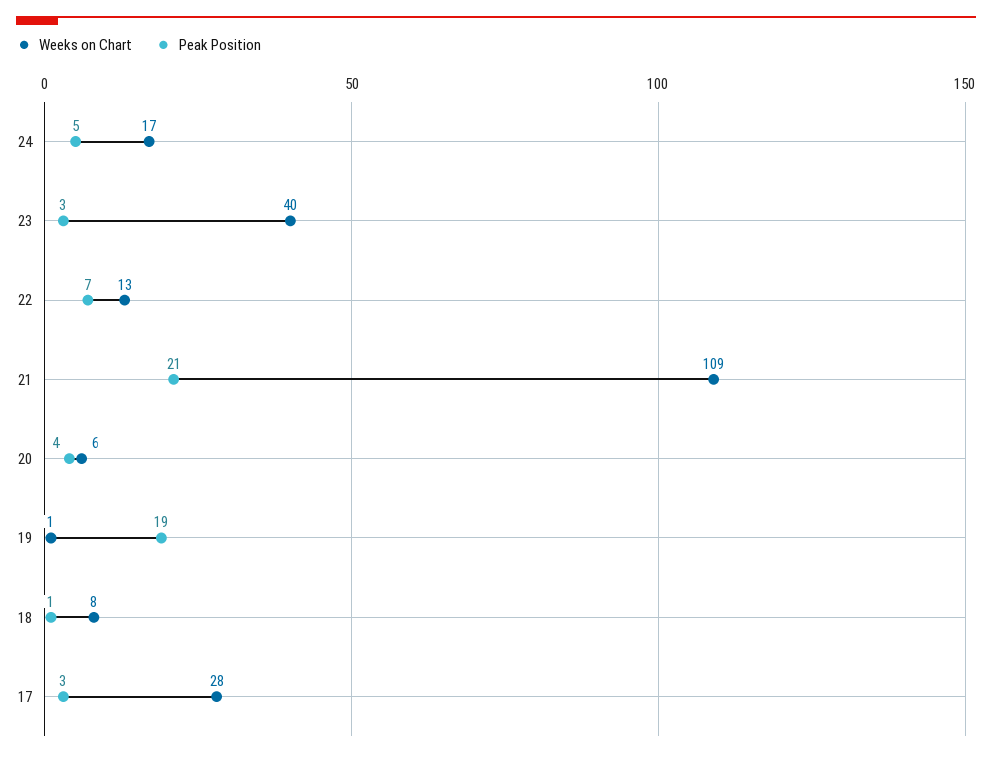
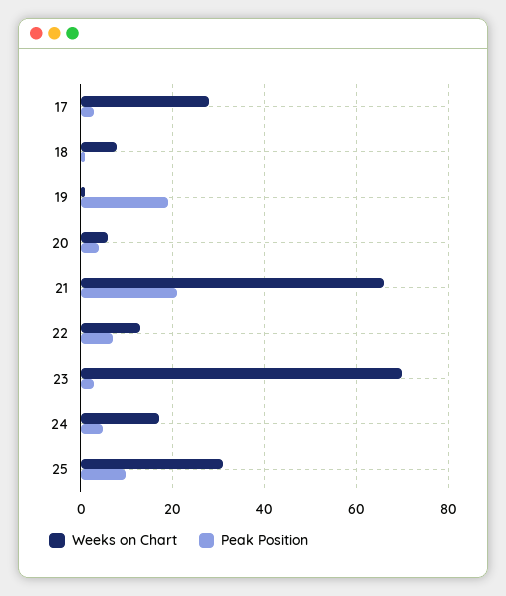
  {
    "Weeks on Chart": {
      "24": 17,
-     "23": 40,
+     "23": 70,
      "22": 13,
-     "21": 109,
+     "21": 65,
      "20": 6,
      "19": 1,
      "18": 8,
-     "17": 28
+     "17": 28,
+     "25": 30
    },
    "Peak Position": {
      "24": 5,
      "23": 3,
      "22": 7,
      "21": 21,
      "20": 4,
      "19": 19,
      "18": 1,
-     "17": 3
+     "17": 3,
+     "25": 10
    }
  }

